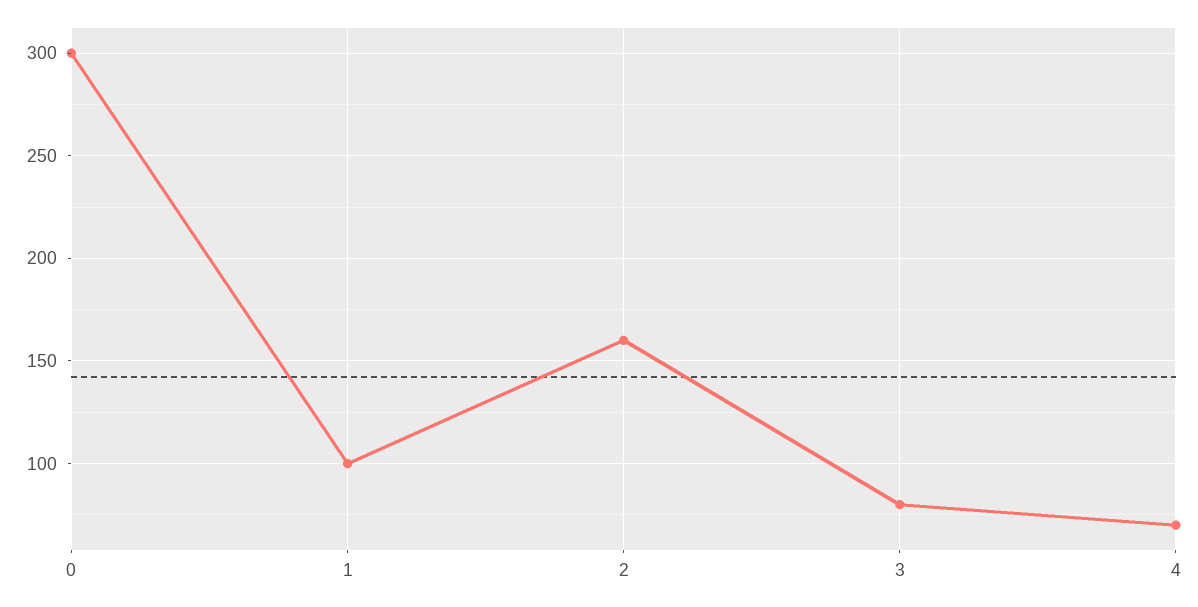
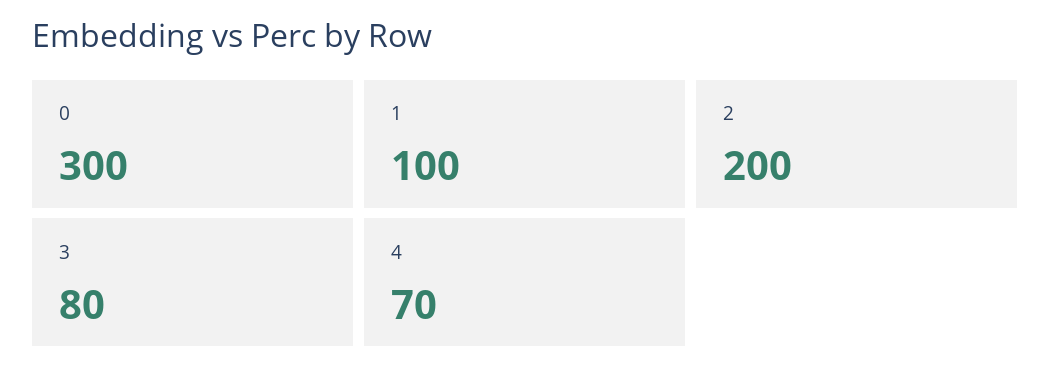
  {
    "0": 300,
    "1": 100,
-   "2": 160,
+   "2": 200,
    "3": 80,
    "4": 70
  }

